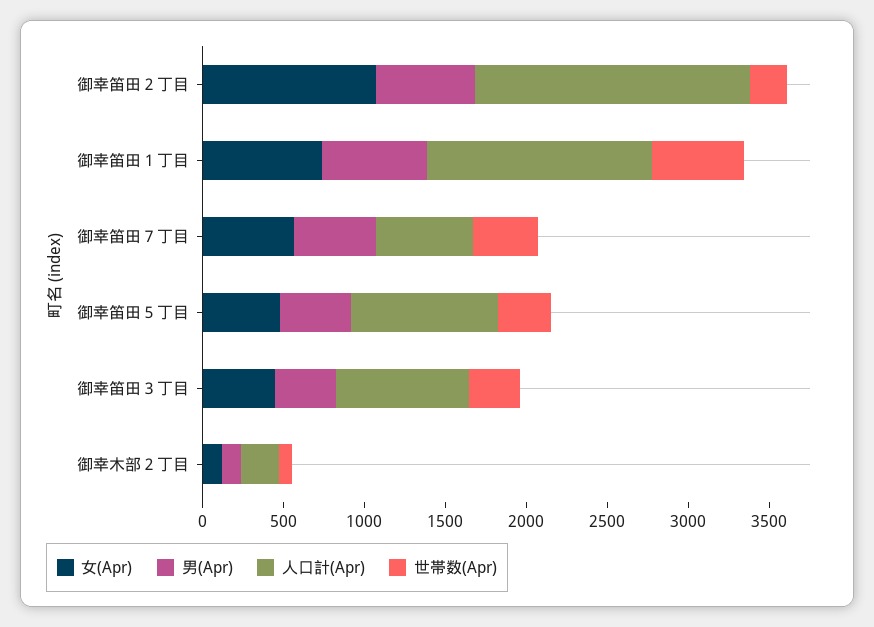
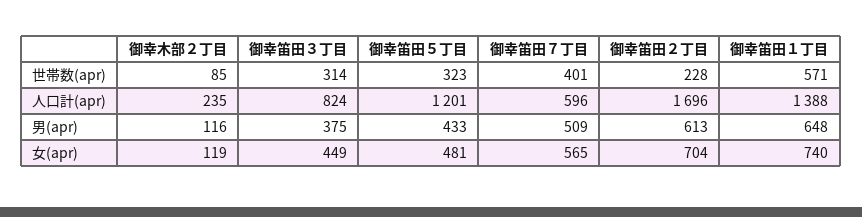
  {
    "女(Apr)": {
-     "御幸笛田２丁目": 1100,
+     "御幸笛田２丁目": 704,
      "御幸笛田１丁目": 740,
      "御幸笛田７丁目": 565,
      "御幸笛田５丁目": 481,
      "御幸笛田３丁目": 449,
      "御幸木部２丁目": 119
    },
    "男(Apr)": {
      "御幸笛田２丁目": 613,
      "御幸笛田１丁目": 648,
      "御幸笛田７丁目": 509,
      "御幸笛田５丁目": 433,
      "御幸笛田３丁目": 375,
      "御幸木部２丁目": 116
    },
    "人口計(Apr)": {
      "御幸笛田２丁目": 1696,
      "御幸笛田１丁目": 1388,
      "御幸笛田７丁目": 596,
-     "御幸笛田５丁目": 900,
+     "御幸笛田５丁目": 1201,
      "御幸笛田３丁目": 824,
      "御幸木部２丁目": 235
    },
    "世帯数(Apr)": {
      "御幸笛田２丁目": 228,
      "御幸笛田１丁目": 571,
      "御幸笛田７丁目": 401,
      "御幸笛田５丁目": 323,
      "御幸笛田３丁目": 314,
      "御幸木部２丁目": 85
    }
  }

